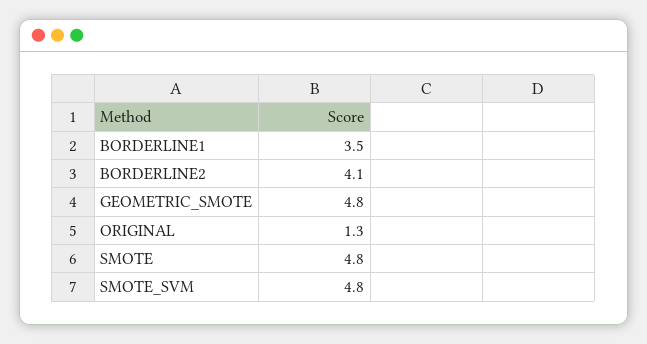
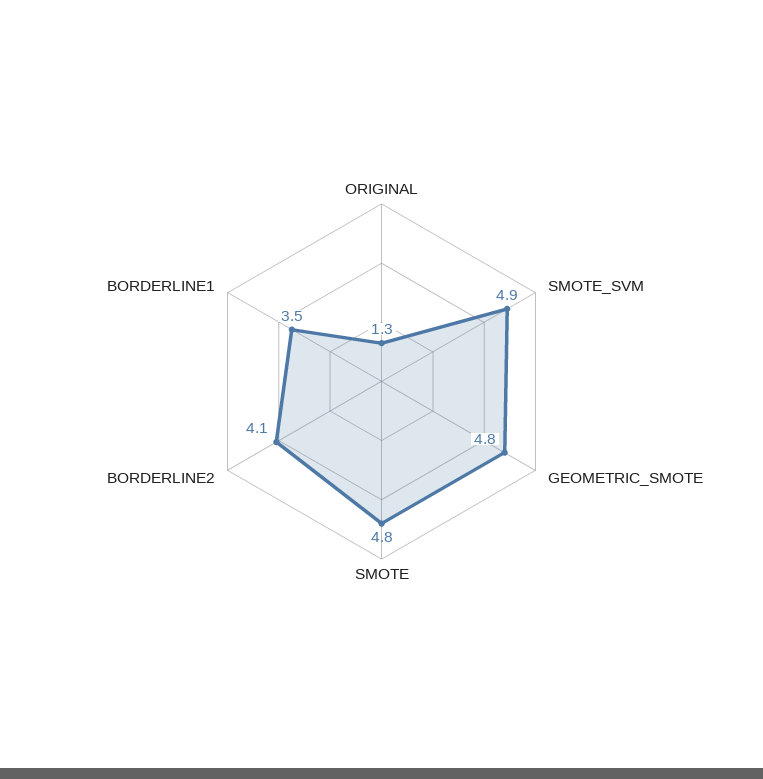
  {
    "BORDERLINE1": 3.5,
    "BORDERLINE2": 4.1,
    "GEOMETRIC_SMOTE": 4.8,
    "ORIGINAL": 1.3,
    "SMOTE": 4.8,
-   "SMOTE_SVM": 4.8
+   "SMOTE_SVM": 4.9
  }

